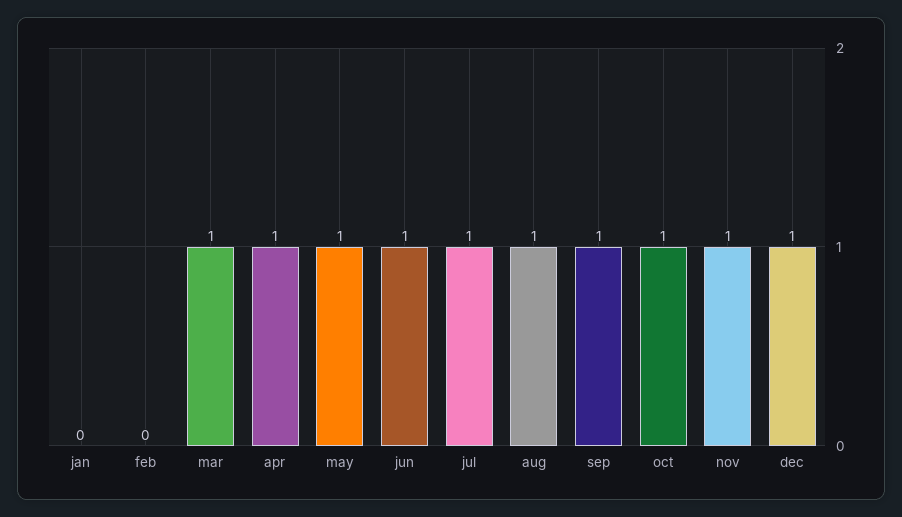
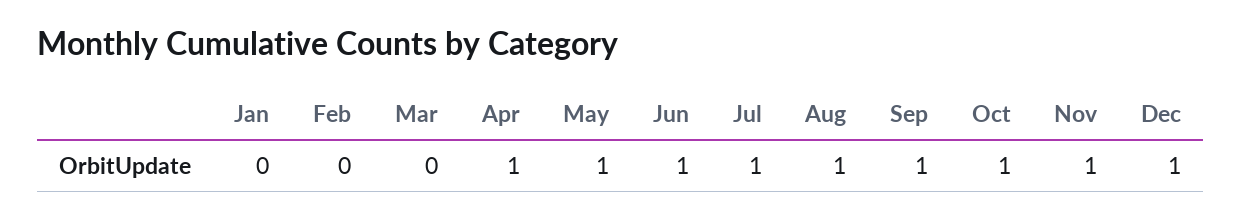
  {
    "jan": 0,
    "feb": 0,
-   "mar": 1,
+   "mar": 0,
    "apr": 1,
    "may": 1,
    "jun": 1,
    "jul": 1,
    "aug": 1,
    "sep": 1,
    "oct": 1,
    "nov": 1,
    "dec": 1
  }

